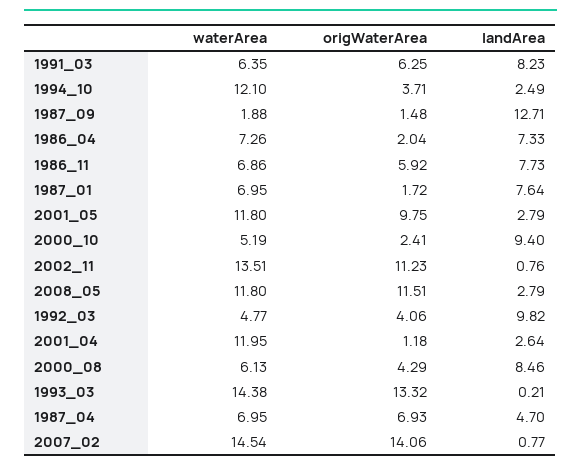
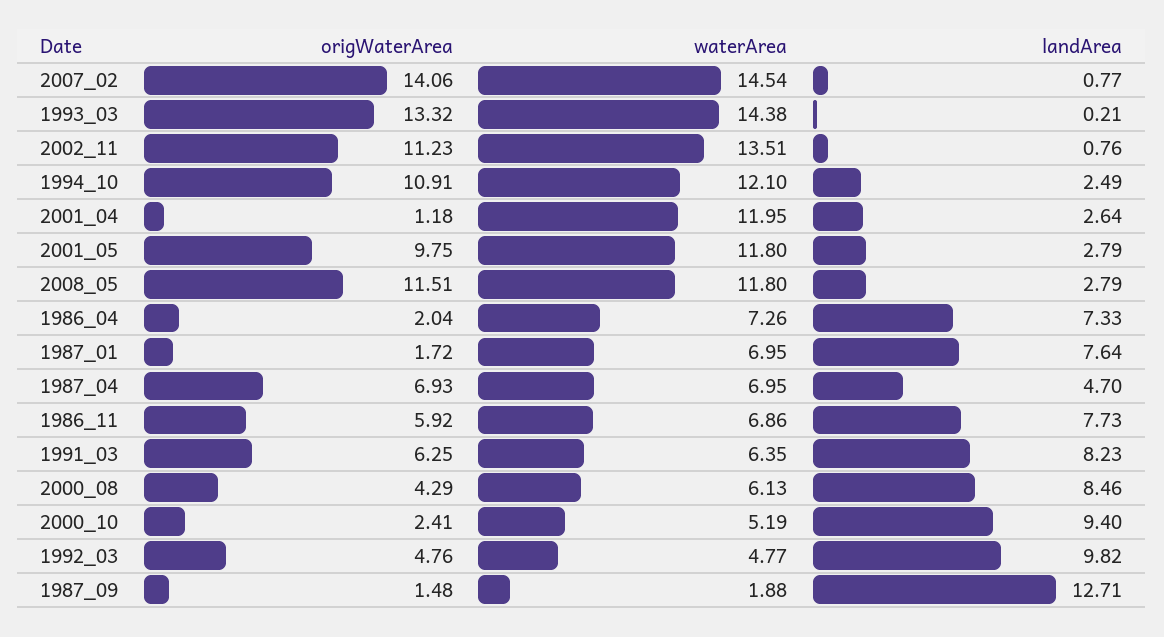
  {
    "waterArea": {
      "1991_03": 6.35,
      "1994_10": 12.1,
      "1987_09": 1.88,
      "1986_04": 7.26,
      "1986_11": 6.86,
      "1987_01": 6.95,
      "2001_05": 11.8,
      "2000_10": 5.19,
      "2002_11": 13.51,
      "2008_05": 11.8,
      "1992_03": 4.77,
      "2001_04": 11.95,
      "2000_08": 6.13,
      "1993_03": 14.38,
      "1987_04": 6.95,
      "2007_02": 14.54
    },
    "origWaterArea": {
      "1991_03": 6.25,
-     "1994_10": 3.71,
+     "1994_10": 10.91,
      "1987_09": 1.48,
      "1986_04": 2.04,
      "1986_11": 5.92,
      "1987_01": 1.72,
      "2001_05": 9.75,
      "2000_10": 2.41,
      "2002_11": 11.23,
      "2008_05": 11.51,
-     "1992_03": 4.06,
+     "1992_03": 4.76,
      "2001_04": 1.18,
      "2000_08": 4.29,
      "1993_03": 13.32,
      "1987_04": 6.93,
      "2007_02": 14.06
    },
    "landArea": {
      "1991_03": 8.23,
      "1994_10": 2.49,
      "1987_09": 12.71,
      "1986_04": 7.33,
      "1986_11": 7.73,
      "1987_01": 7.64,
      "2001_05": 2.79,
      "2000_10": 9.4,
      "2002_11": 0.76,
      "2008_05": 2.79,
      "1992_03": 9.82,
      "2001_04": 2.64,
      "2000_08": 8.46,
      "1993_03": 0.21,
      "1987_04": 4.7,
      "2007_02": 0.77
    }
  }

